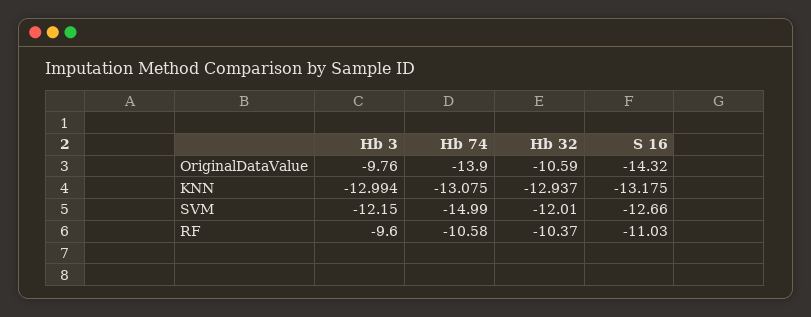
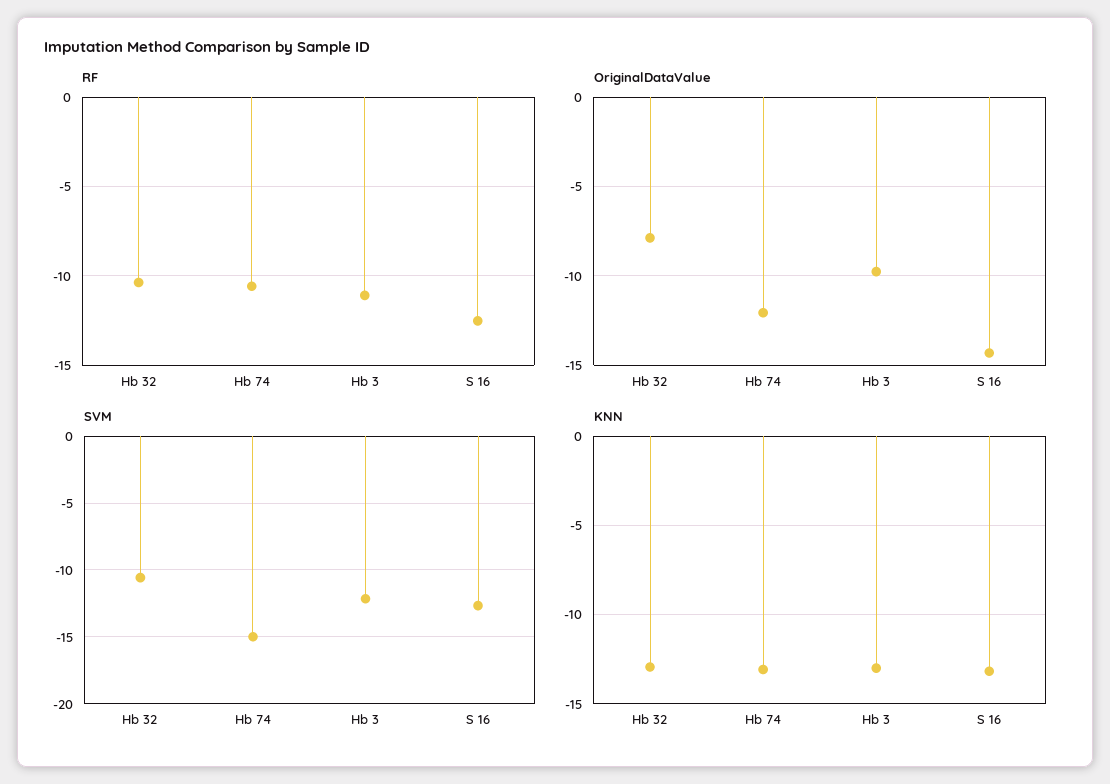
  {
    "OriginalDataValue": {
      "Hb 3": -9.76,
-     "Hb 74": -13.9,
+     "Hb 74": -12,
-     "Hb 32": -10.59,
+     "Hb 32": -8,
      "S 16": -14.32
    },
    "KNN": {
      "Hb 3": -12.994,
      "Hb 74": -13.075,
      "Hb 32": -12.937,
      "S 16": -13.175
    },
    "SVM": {
      "Hb 3": -12.15,
      "Hb 74": -14.99,
-     "Hb 32": -12.01,
+     "Hb 32": -10.5,
      "S 16": -12.66
    },
    "RF": {
-     "Hb 3": -9.6,
+     "Hb 3": -11,
      "Hb 74": -10.58,
      "Hb 32": -10.37,
-     "S 16": -11.03
+     "S 16": -12.5
    }
  }

